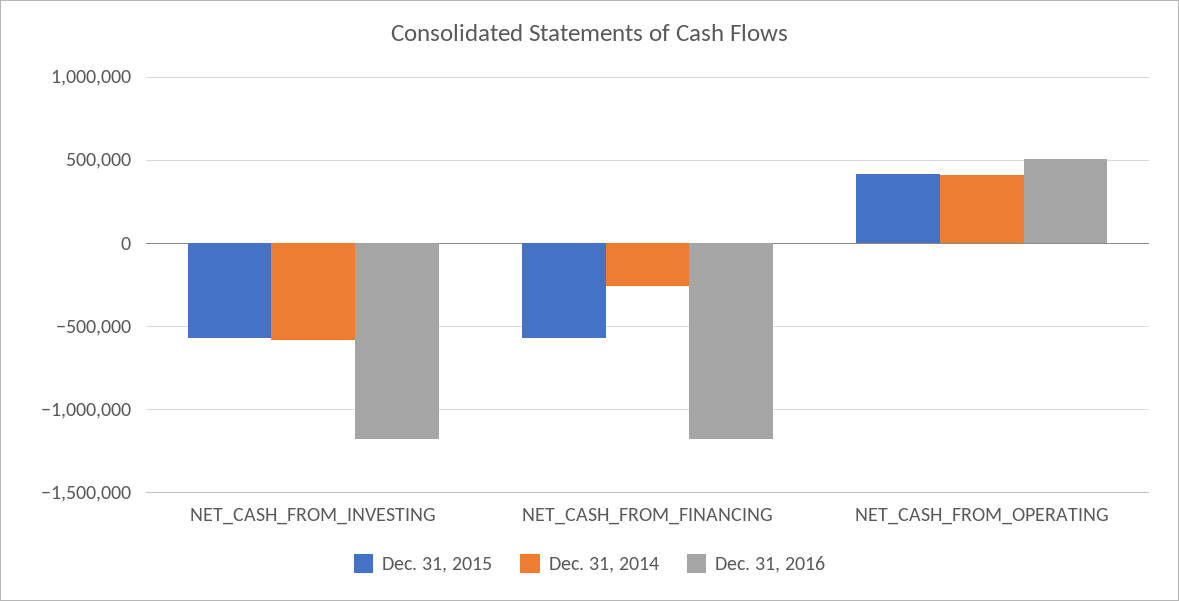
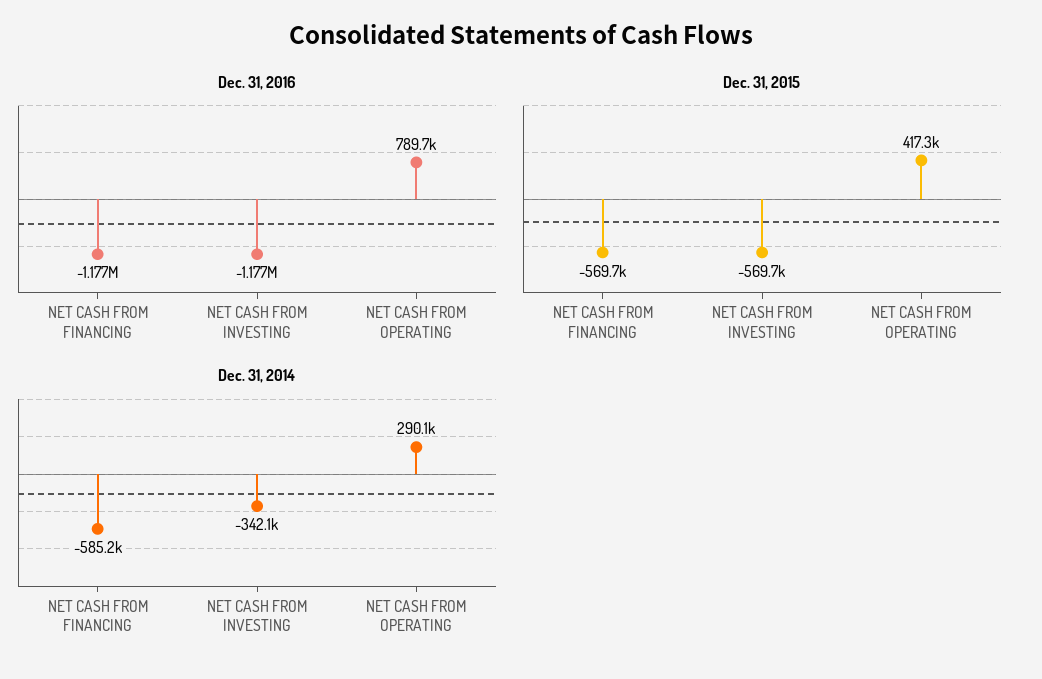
  {
    "Dec. 31, 2015": {
      "NET_CASH_FROM_INVESTING": -569700,
      "NET_CASH_FROM_FINANCING": -569700,
      "NET_CASH_FROM_OPERATING": 417300
    },
    "Dec. 31, 2014": {
-     "NET_CASH_FROM_INVESTING": -600000,
+     "NET_CASH_FROM_INVESTING": -342100,
-     "NET_CASH_FROM_FINANCING": -250000,
+     "NET_CASH_FROM_FINANCING": -585200,
-     "NET_CASH_FROM_OPERATING": 400000
+     "NET_CASH_FROM_OPERATING": 290100
    },
    "Dec. 31, 2016": {
      "NET_CASH_FROM_INVESTING": -1177000,
      "NET_CASH_FROM_FINANCING": -1177000,
-     "NET_CASH_FROM_OPERATING": 500000
+     "NET_CASH_FROM_OPERATING": 789700
    }
  }

